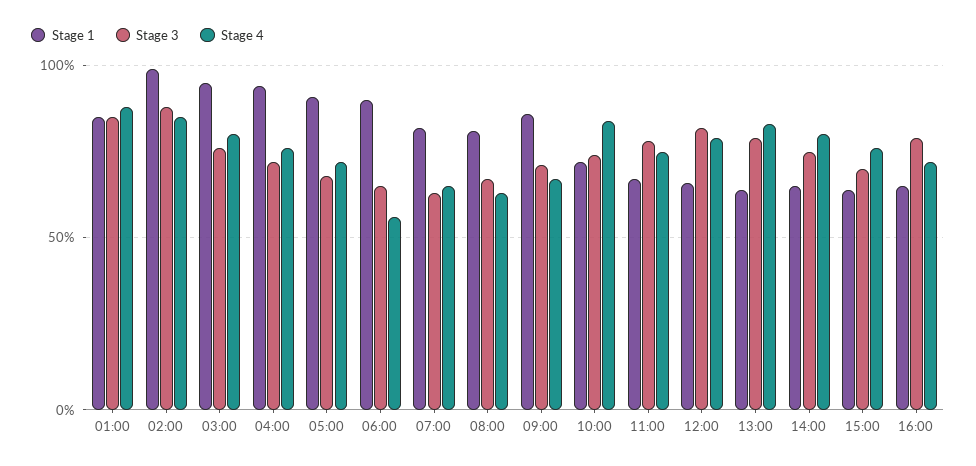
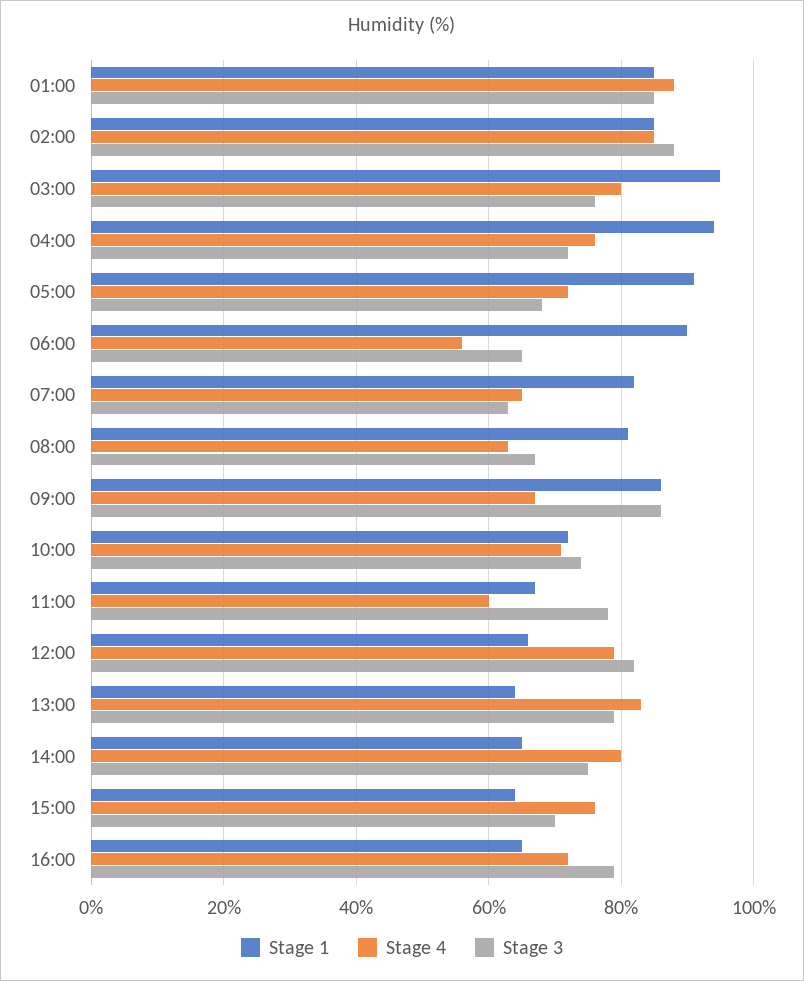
  {
    "Stage 1": {
      "01:00": 85,
-     "02:00": 100,
+     "02:00": 85,
      "03:00": 95,
      "04:00": 95,
      "05:00": 90,
      "06:00": 90,
      "07:00": 80,
      "08:00": 80,
      "09:00": 85,
      "10:00": 70,
      "11:00": 65,
      "12:00": 65,
      "13:00": 65,
      "14:00": 65,
      "15:00": 65,
      "16:00": 65
    },
    "Stage 3": {
      "01:00": 85,
      "02:00": 90,
      "03:00": 75,
      "04:00": 70,
      "05:00": 70,
      "06:00": 65,
      "07:00": 65,
      "08:00": 65,
-     "09:00": 70,
+     "09:00": 85,
      "10:00": 75,
      "11:00": 80,
      "12:00": 80,
      "13:00": 80,
      "14:00": 75,
      "15:00": 70,
      "16:00": 80
    },
    "Stage 4": {
      "01:00": 90,
      "02:00": 85,
      "03:00": 80,
      "04:00": 75,
      "05:00": 70,
      "06:00": 55,
      "07:00": 65,
      "08:00": 65,
      "09:00": 65,
-     "10:00": 85,
+     "10:00": 70,
-     "11:00": 75,
+     "11:00": 60,
      "12:00": 80,
      "13:00": 85,
      "14:00": 80,
      "15:00": 75,
      "16:00": 70
    }
  }

